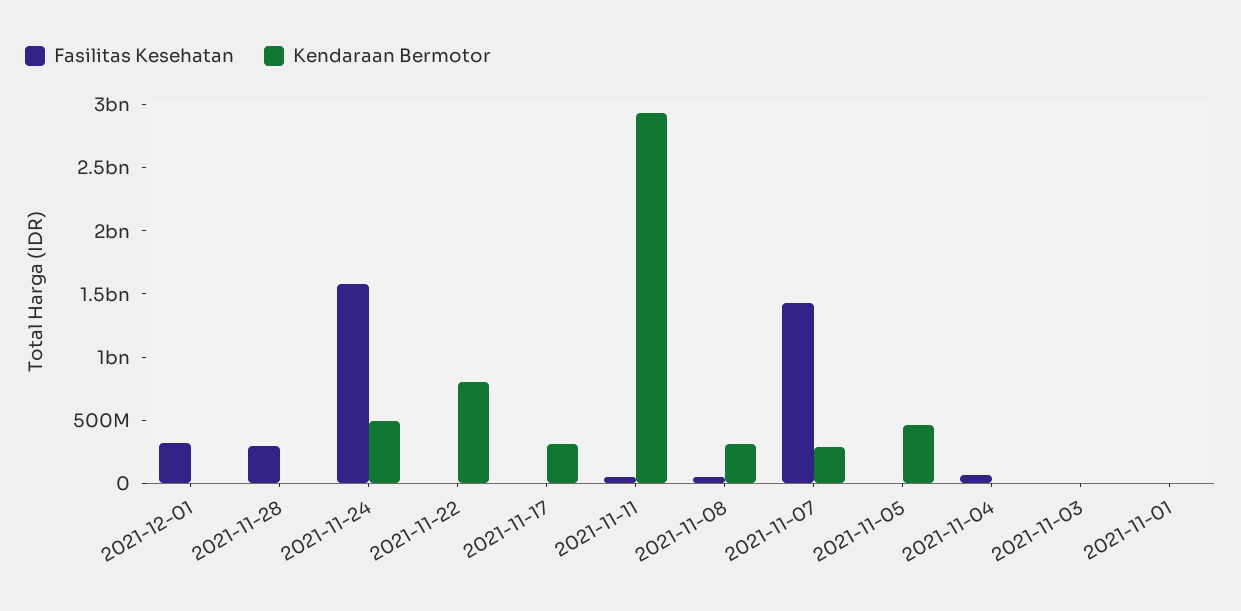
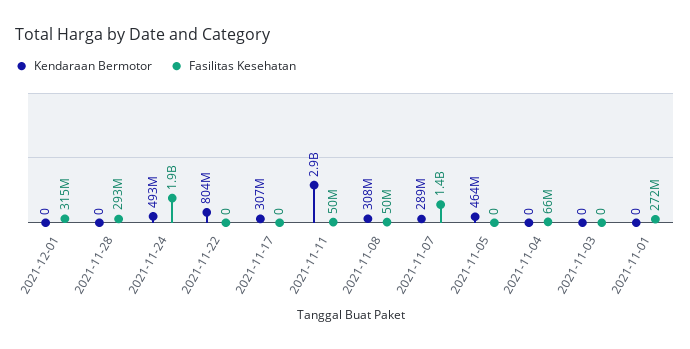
  {
    "Fasilitas Kesehatan": {
      "2021-12-01": 315000000,
      "2021-11-28": 293000000,
-     "2021-11-24": 1600000000,
+     "2021-11-24": 1900000000,
      "2021-11-22": 0,
      "2021-11-17": 0,
      "2021-11-11": 50000000,
      "2021-11-08": 50000000,
      "2021-11-07": 1400000000,
      "2021-11-05": 0,
      "2021-11-04": 66000000,
      "2021-11-03": 0,
-     "2021-11-01": 0
+     "2021-11-01": 272000000
    },
    "Kendaraan Bermotor": {
      "2021-12-01": 0,
      "2021-11-28": 0,
      "2021-11-24": 493000000,
      "2021-11-22": 804000000,
      "2021-11-17": 307000000,
      "2021-11-11": 2900000000,
      "2021-11-08": 308000000,
      "2021-11-07": 289000000,
      "2021-11-05": 464000000,
      "2021-11-04": 0,
      "2021-11-03": 0,
      "2021-11-01": 0
    }
  }

